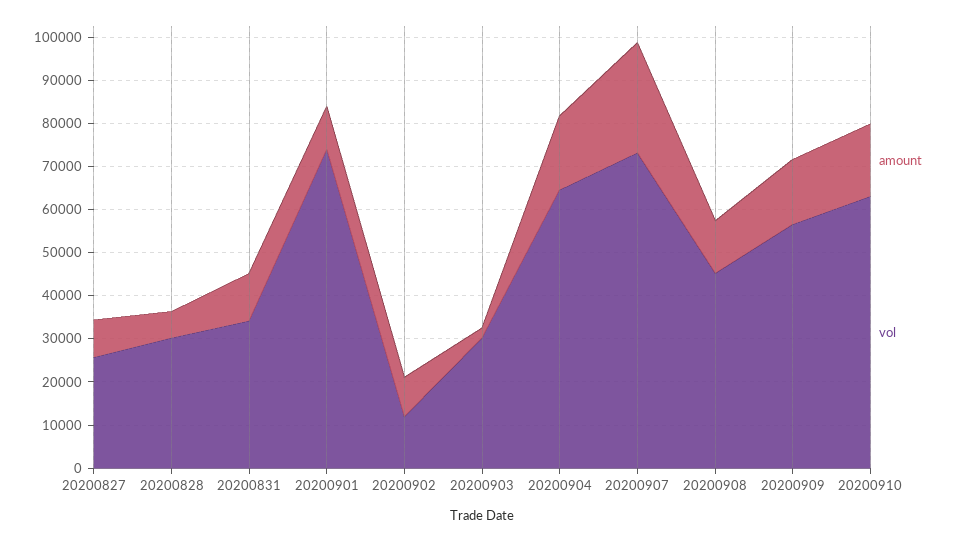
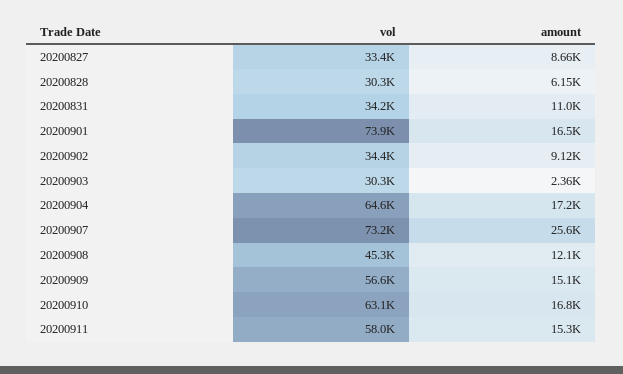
  {
    "amount": {
      "20200827": 8660,
      "20200828": 6150,
      "20200831": 11000,
-     "20200901": 10000,
+     "20200901": 16500,
      "20200902": 9120,
      "20200903": 2360,
      "20200904": 17200,
      "20200907": 25600,
      "20200908": 12100,
      "20200909": 15100,
-     "20200910": 16800
+     "20200910": 16800,
+     "20200911": 15300
    },
    "vol": {
-     "20200827": 26000,
+     "20200827": 33400,
      "20200828": 30300,
      "20200831": 34200,
      "20200901": 73900,
-     "20200902": 12000,
+     "20200902": 34400,
      "20200903": 30300,
      "20200904": 64600,
      "20200907": 73200,
      "20200908": 45300,
      "20200909": 56600,
-     "20200910": 63100
+     "20200910": 63100,
+     "20200911": 58000
    }
  }

